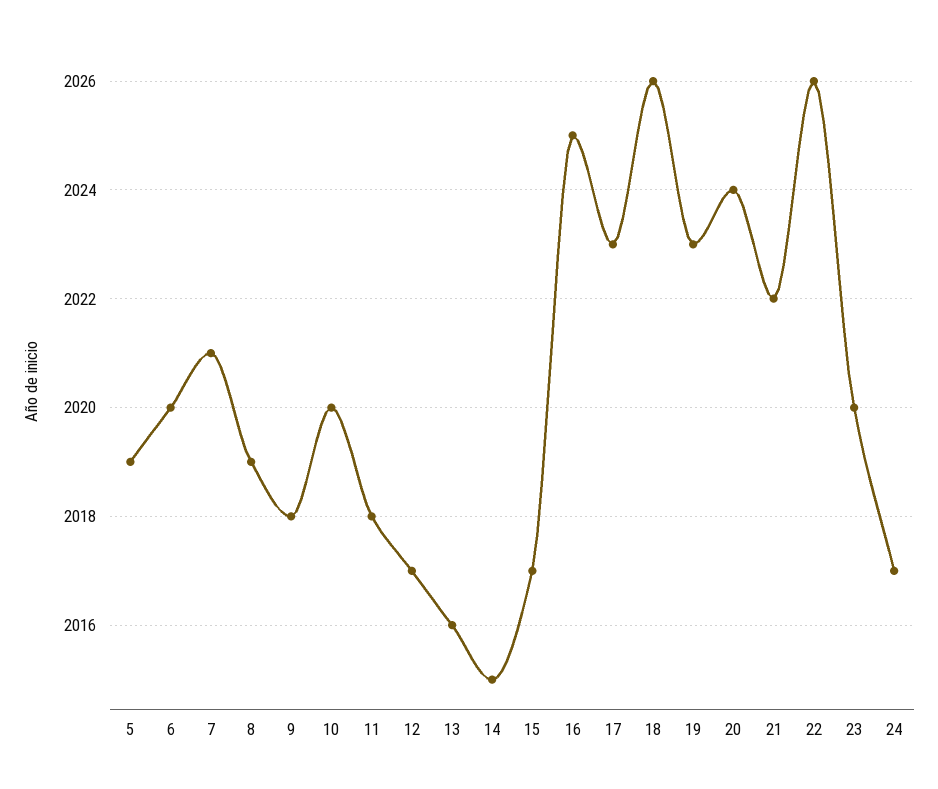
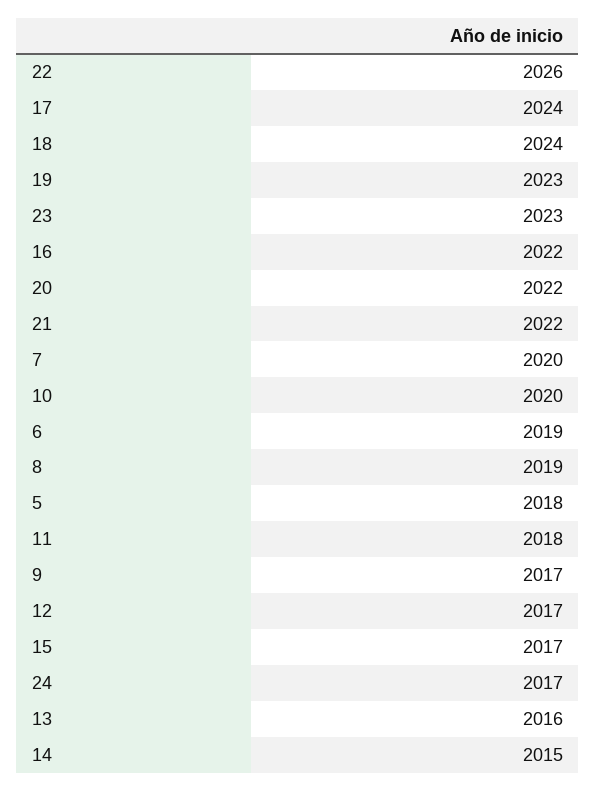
  {
-   "5": 2019,
+   "5": 2018,
-   "6": 2020,
+   "6": 2019,
-   "7": 2021,
+   "7": 2020,
    "8": 2019,
-   "9": 2018,
+   "9": 2017,
    "10": 2020,
    "11": 2018,
    "12": 2017,
    "13": 2016,
    "14": 2015,
    "15": 2017,
-   "16": 2025,
+   "16": 2022,
-   "17": 2023,
+   "17": 2024,
-   "18": 2026,
+   "18": 2024,
    "19": 2023,
-   "20": 2024,
+   "20": 2022,
    "21": 2022,
    "22": 2026,
-   "23": 2020,
+   "23": 2023,
    "24": 2017
  }

